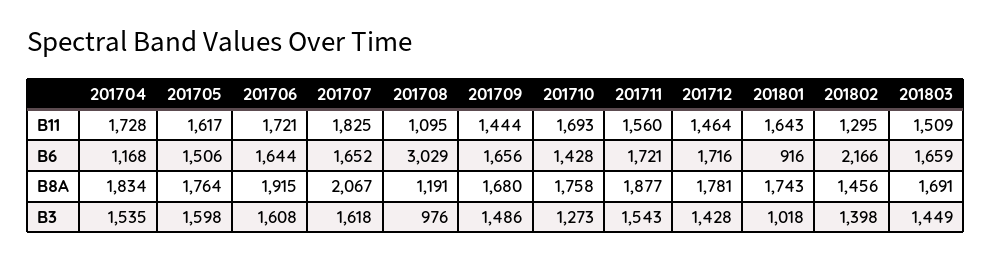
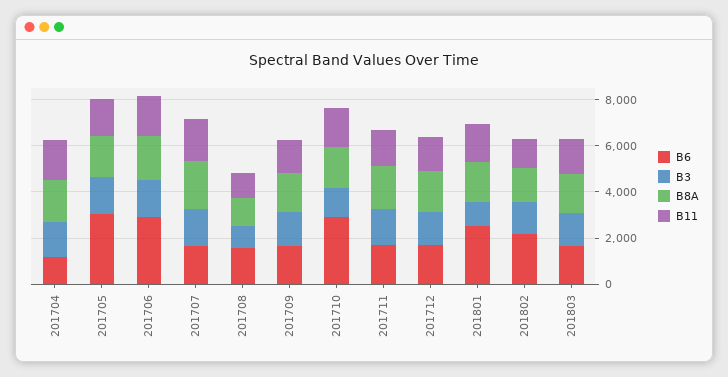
  {
    "B11": {
      "201704": 1728,
      "201705": 1617,
      "201706": 1721,
      "201707": 1825,
      "201708": 1095,
      "201709": 1444,
      "201710": 1693,
      "201711": 1560,
      "201712": 1464,
      "201801": 1643,
      "201802": 1295,
      "201803": 1509
    },
    "B6": {
      "201704": 1168,
-     "201705": 1506,
+     "201705": 3000,
-     "201706": 1644,
+     "201706": 3000,
      "201707": 1652,
-     "201708": 3029,
+     "201708": 1500,
      "201709": 1656,
-     "201710": 1428,
+     "201710": 3000,
      "201711": 1721,
      "201712": 1716,
-     "201801": 916,
+     "201801": 2500,
      "201802": 2166,
      "201803": 1659
    },
    "B8A": {
      "201704": 1834,
      "201705": 1764,
      "201706": 1915,
      "201707": 2067,
      "201708": 1191,
      "201709": 1680,
      "201710": 1758,
      "201711": 1877,
      "201712": 1781,
      "201801": 1743,
      "201802": 1456,
      "201803": 1691
    },
    "B3": {
      "201704": 1535,
      "201705": 1598,
      "201706": 1608,
      "201707": 1618,
      "201708": 976,
      "201709": 1486,
      "201710": 1273,
      "201711": 1543,
      "201712": 1428,
      "201801": 1018,
      "201802": 1398,
      "201803": 1449
    }
  }

